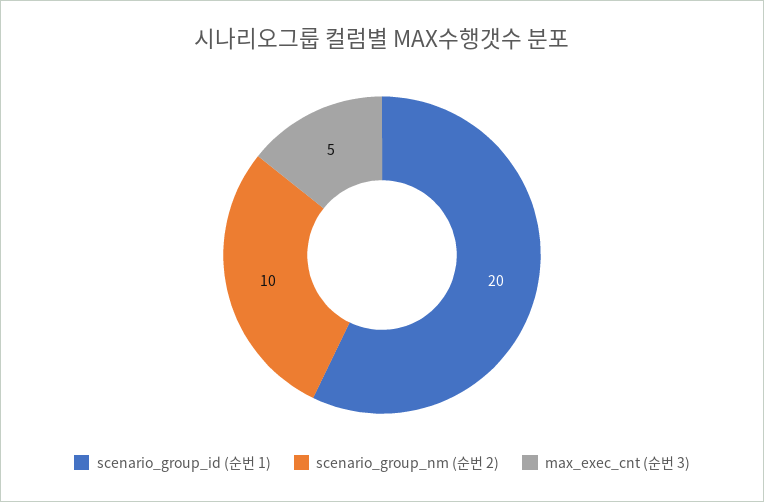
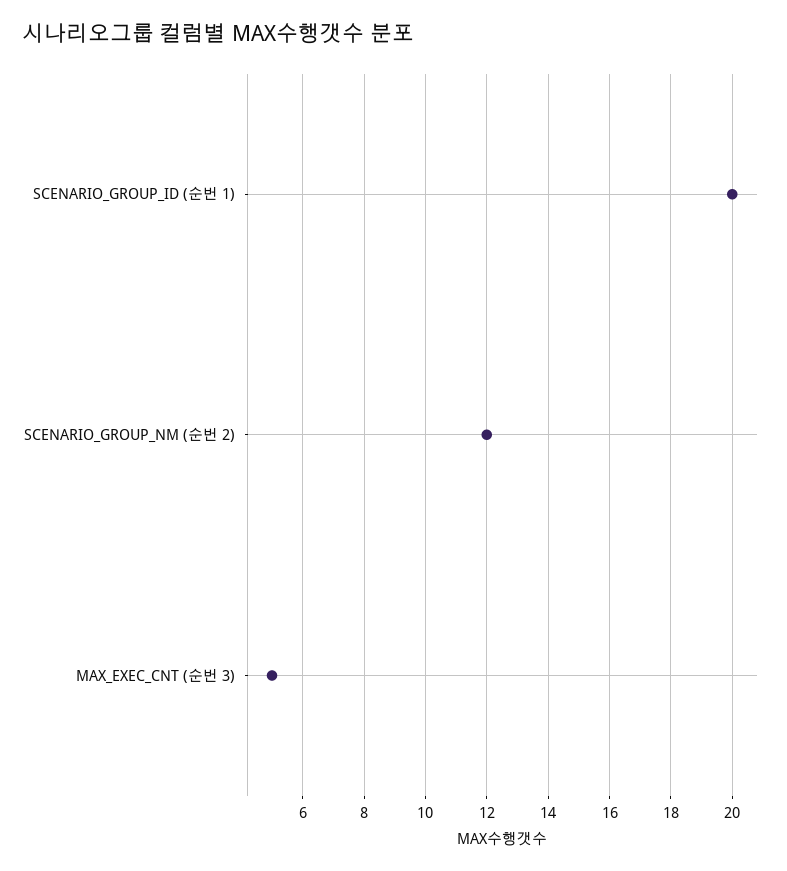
  {
    "scenario_group_id (순번 1)": 20,
-   "scenario_group_nm (순번 2)": 10,
+   "scenario_group_nm (순번 2)": 12,
    "max_exec_cnt (순번 3)": 5
  }

